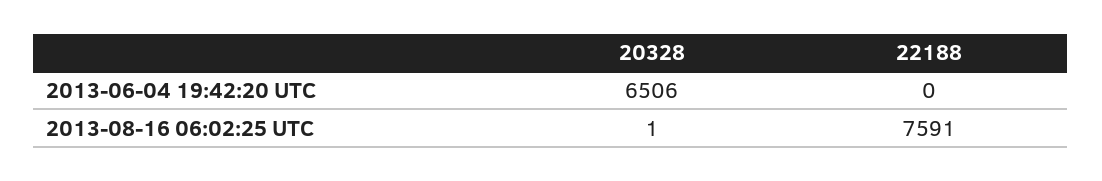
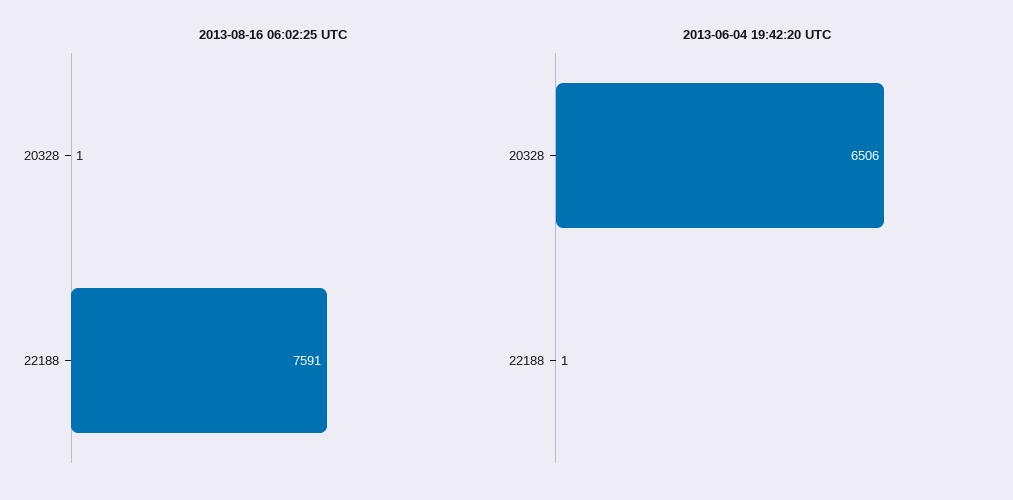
  {
    "2013-06-04 19:42:20 UTC": {
      "20328": 6506,
-     "22188": 0
+     "22188": 1
    },
    "2013-08-16 06:02:25 UTC": {
      "20328": 1,
      "22188": 7591
    }
  }

